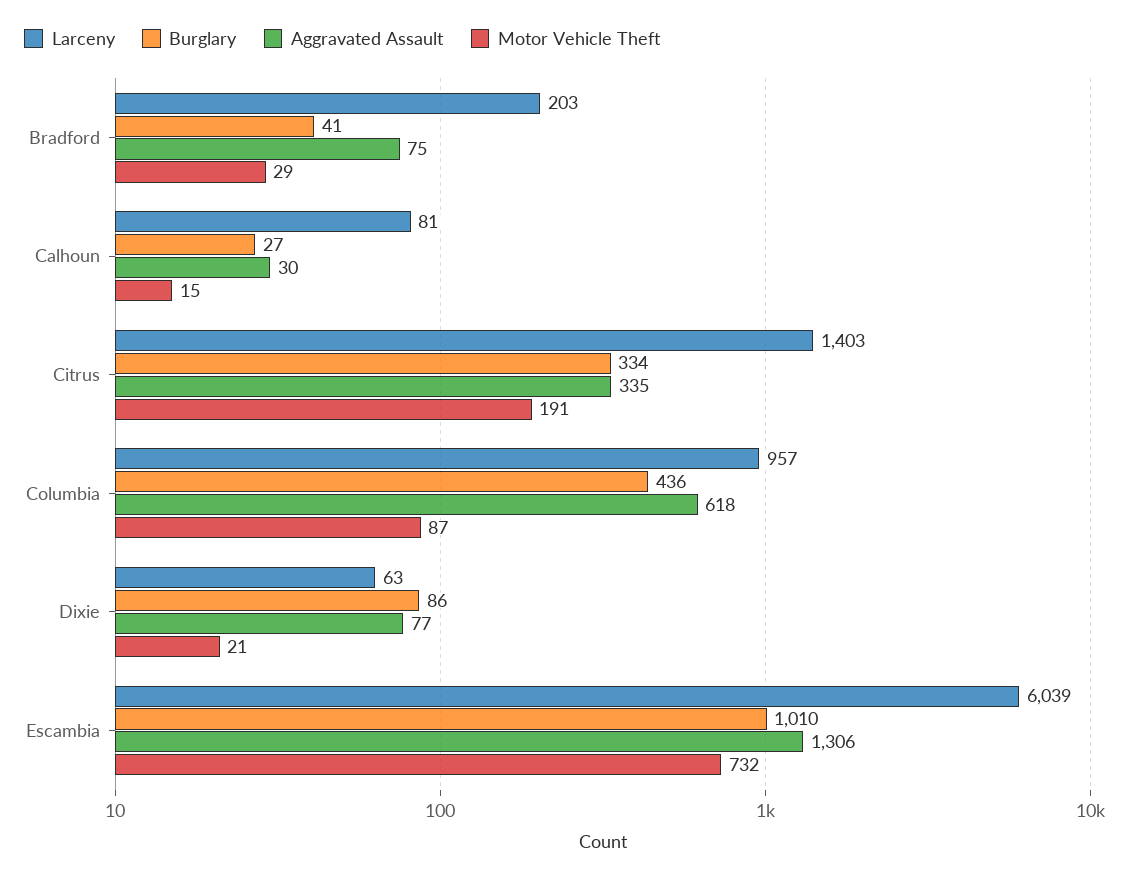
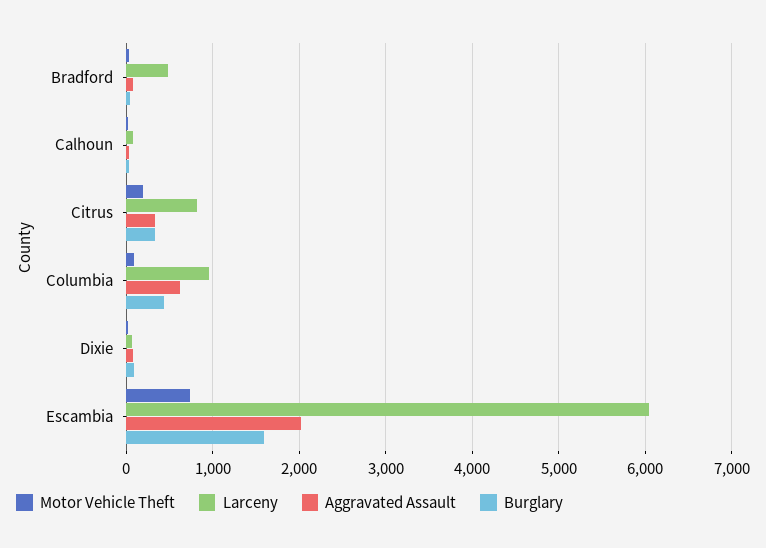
  {
    "Larceny": {
-     "Bradford": 203,
+     "Bradford": 500,
      "Calhoun": 81,
-     "Citrus": 1403,
+     "Citrus": 800,
      "Columbia": 957,
      "Dixie": 63,
      "Escambia": 6039
    },
    "Burglary": {
      "Bradford": 41,
      "Calhoun": 27,
      "Citrus": 334,
      "Columbia": 436,
      "Dixie": 86,
-     "Escambia": 1010
+     "Escambia": 1600
    },
    "Aggravated Assault": {
      "Bradford": 75,
      "Calhoun": 30,
      "Citrus": 335,
      "Columbia": 618,
      "Dixie": 77,
-     "Escambia": 1306
+     "Escambia": 2000
    },
    "Motor Vehicle Theft": {
      "Bradford": 29,
      "Calhoun": 15,
      "Citrus": 191,
      "Columbia": 87,
      "Dixie": 21,
      "Escambia": 732
    }
  }

